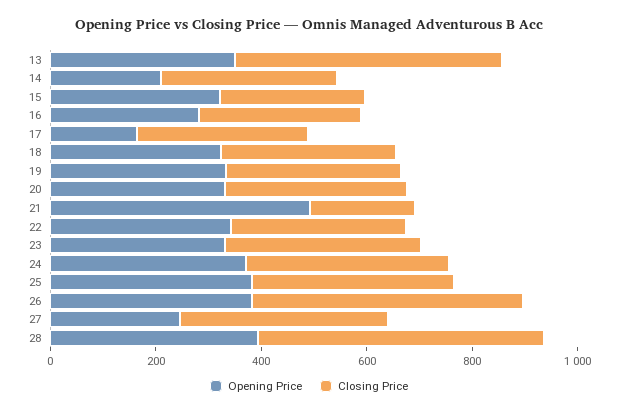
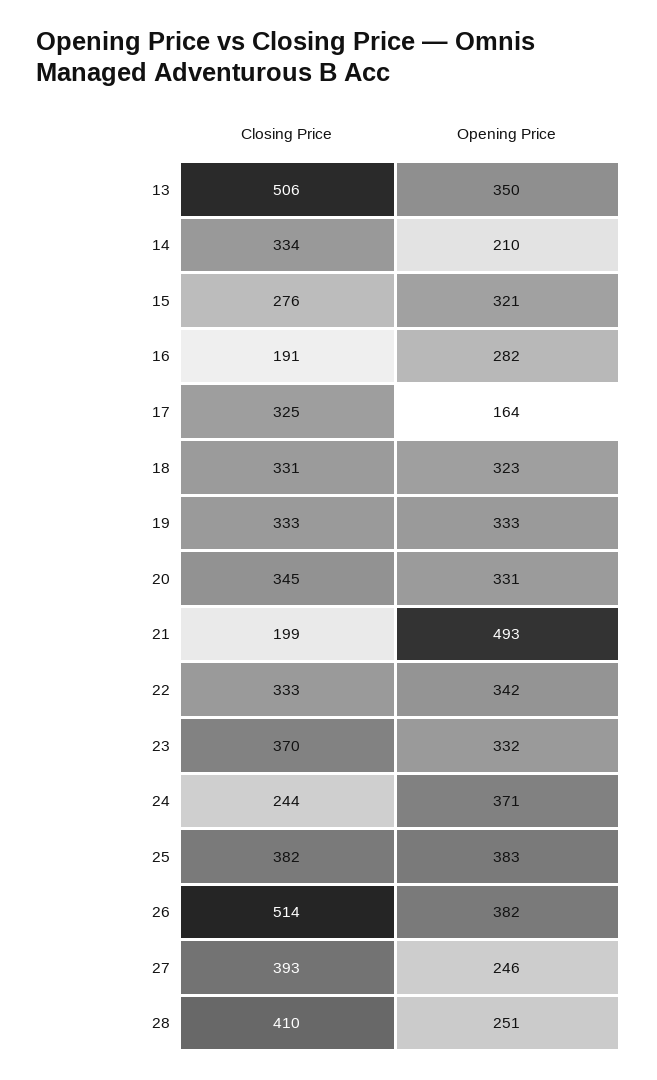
  {
    "Opening Price": {
      "13": 350,
      "14": 210,
      "15": 321,
      "16": 282,
      "17": 164,
      "18": 323,
      "19": 333,
      "20": 331,
      "21": 493,
      "22": 342,
      "23": 332,
      "24": 371,
      "25": 383,
      "26": 382,
      "27": 246,
-     "28": 400
+     "28": 251
    },
    "Closing Price": {
      "13": 506,
      "14": 334,
      "15": 276,
-     "16": 300,
+     "16": 191,
      "17": 325,
      "18": 331,
      "19": 333,
      "20": 345,
      "21": 199,
      "22": 333,
      "23": 370,
-     "24": 400,
+     "24": 244,
      "25": 382,
      "26": 514,
      "27": 393,
-     "28": 550
+     "28": 410
    }
  }

